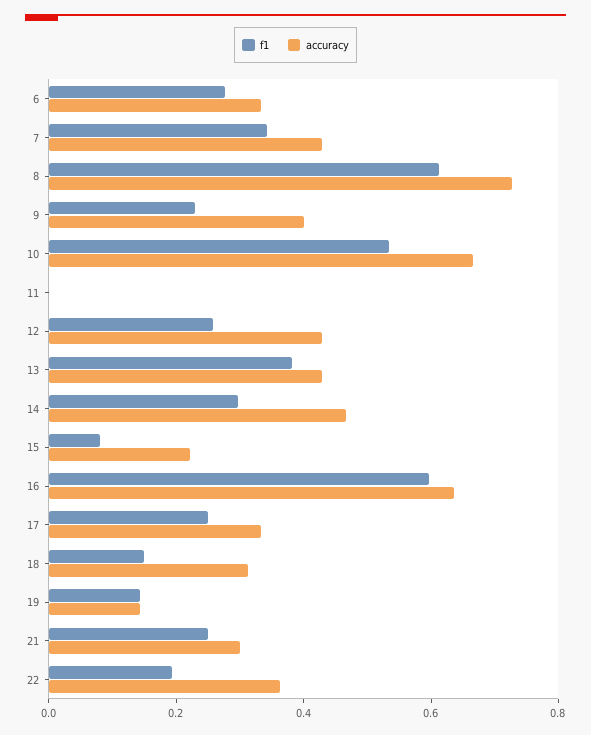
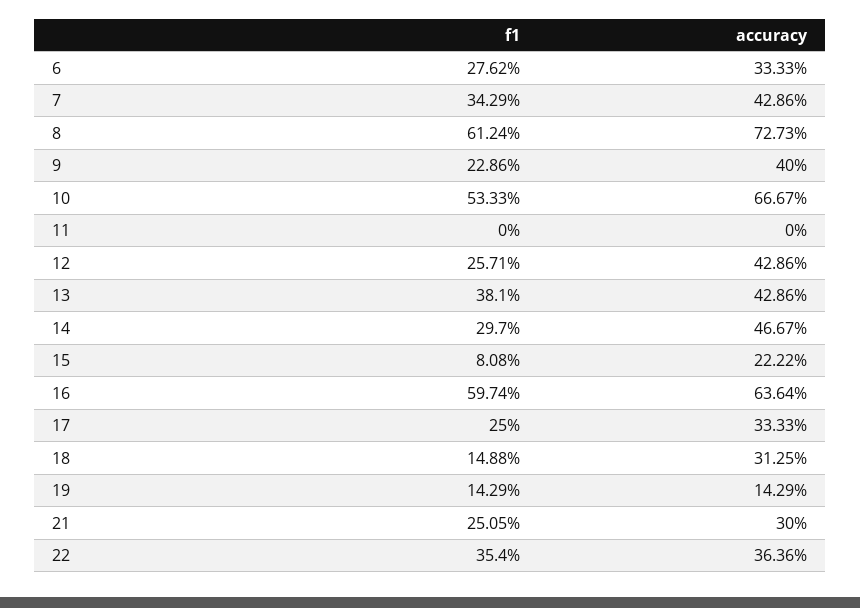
  {
    "f1": {
      "6": 0.2762,
      "7": 0.3429,
      "8": 0.6124,
      "9": 0.2286,
      "10": 0.5333,
      "11": 0,
      "12": 0.2571,
      "13": 0.381,
      "14": 0.297,
      "15": 0.0808,
      "16": 0.5974,
      "17": 0.25,
      "18": 0.1488,
      "19": 0.1429,
      "21": 0.2505,
-     "22": 0.2
+     "22": 0.354
    },
    "accuracy": {
      "6": 0.3333,
      "7": 0.4286,
      "8": 0.7273,
      "9": 0.4,
      "10": 0.6667,
      "11": 0,
      "12": 0.4286,
      "13": 0.4286,
      "14": 0.4667,
      "15": 0.2222,
      "16": 0.6364,
      "17": 0.3333,
      "18": 0.3125,
      "19": 0.1429,
      "21": 0.3,
      "22": 0.3636
    }
  }

